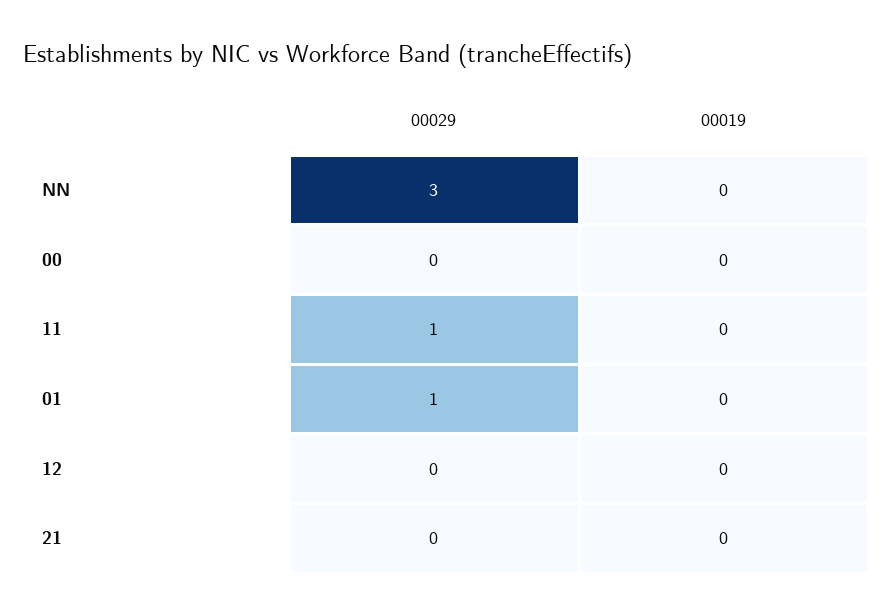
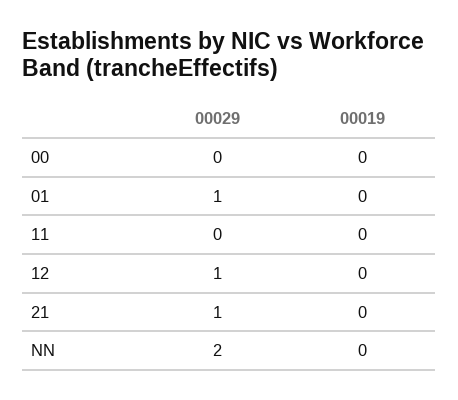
  {
    "00029": {
-     "NN": 3,
+     "NN": 2,
      "00": 0,
-     "11": 1,
+     "11": 0,
      "01": 1,
-     "12": 0,
+     "12": 1,
-     "21": 0
+     "21": 1
    },
    "00019": {
      "NN": 0,
      "00": 0,
      "11": 0,
      "01": 0,
      "12": 0,
      "21": 0
    }
  }

